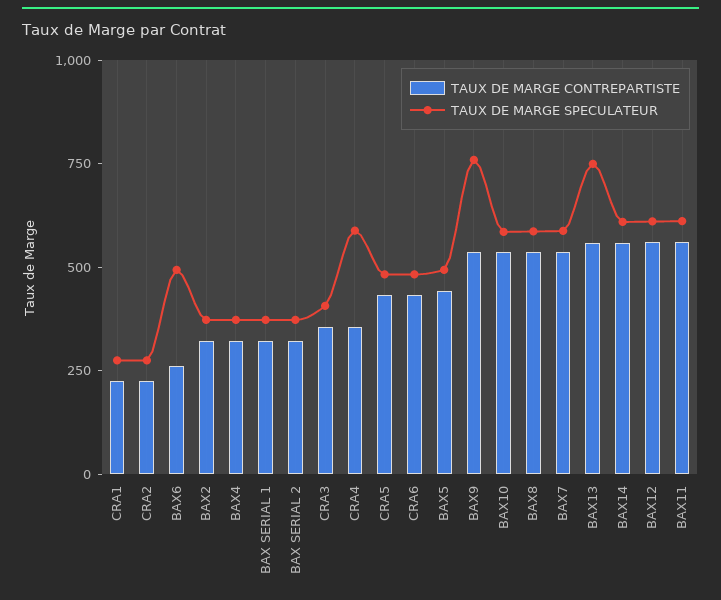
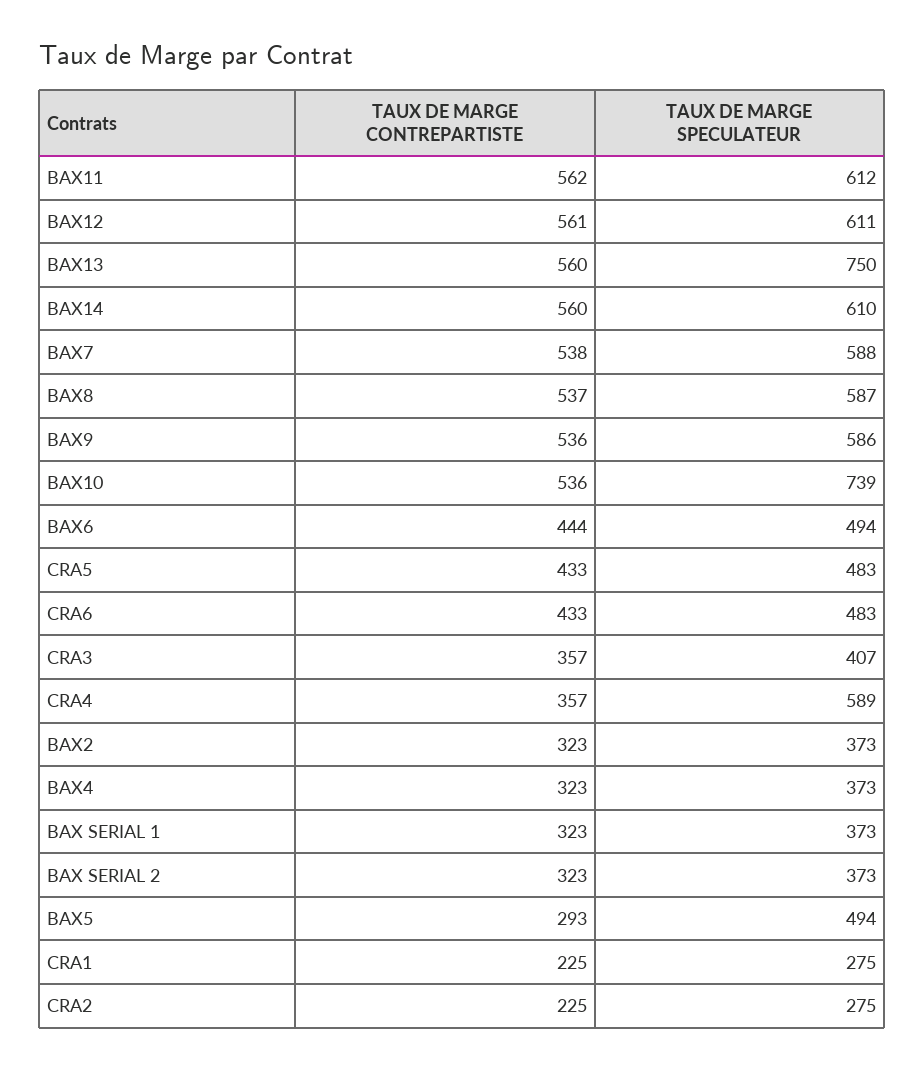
  {
    "TAUX DE MARGE CONTREPARTISTE": {
      "CRA1": 225,
      "CRA2": 225,
-     "BAX6": 250,
+     "BAX6": 444,
      "BAX2": 323,
      "BAX4": 323,
      "BAX SERIAL 1": 323,
      "BAX SERIAL 2": 323,
      "CRA3": 357,
      "CRA4": 357,
      "CRA5": 433,
      "CRA6": 433,
-     "BAX5": 450,
+     "BAX5": 293,
      "BAX9": 536,
      "BAX10": 536,
      "BAX8": 537,
      "BAX7": 538,
      "BAX13": 560,
      "BAX14": 560,
      "BAX12": 561,
      "BAX11": 562
    },
    "TAUX DE MARGE SPECULATEUR": {
      "CRA1": 275,
      "CRA2": 275,
      "BAX6": 494,
      "BAX2": 373,
      "BAX4": 373,
      "BAX SERIAL 1": 373,
      "BAX SERIAL 2": 373,
      "CRA3": 407,
      "CRA4": 589,
      "CRA5": 483,
      "CRA6": 483,
      "BAX5": 494,
-     "BAX9": 750,
+     "BAX9": 586,
-     "BAX10": 600,
+     "BAX10": 739,
      "BAX8": 587,
      "BAX7": 588,
      "BAX13": 750,
      "BAX14": 610,
      "BAX12": 611,
      "BAX11": 612
    }
  }

